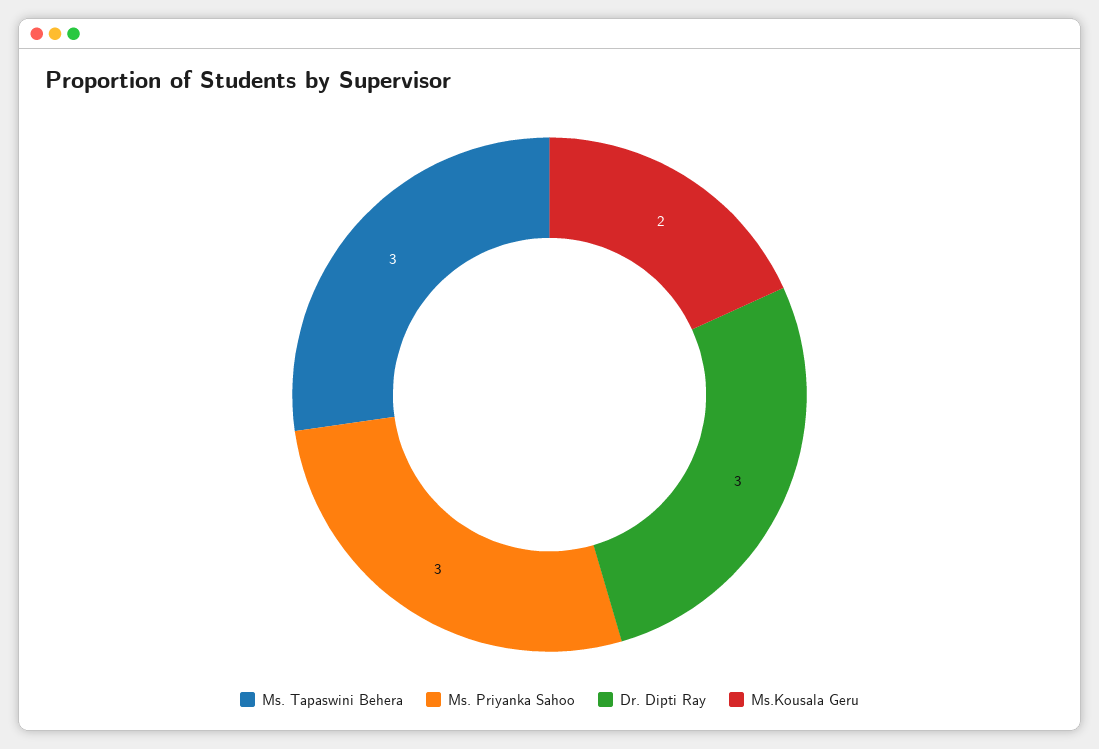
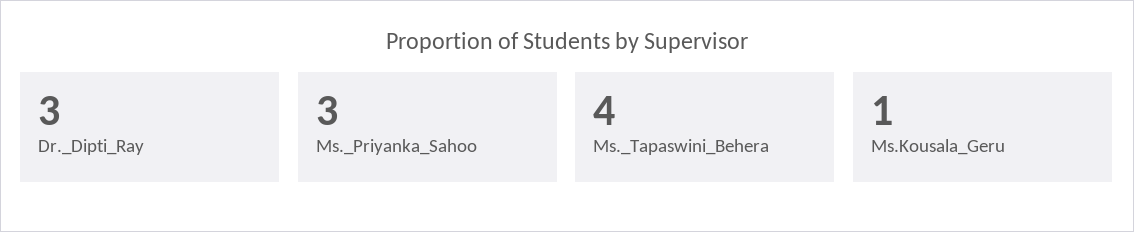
  {
-   "Ms. Tapaswini Behera": 3,
+   "Ms. Tapaswini Behera": 4,
    "Ms. Priyanka Sahoo": 3,
    "Dr. Dipti Ray": 3,
-   "Ms.Kousala Geru": 2
+   "Ms.Kousala Geru": 1
  }

